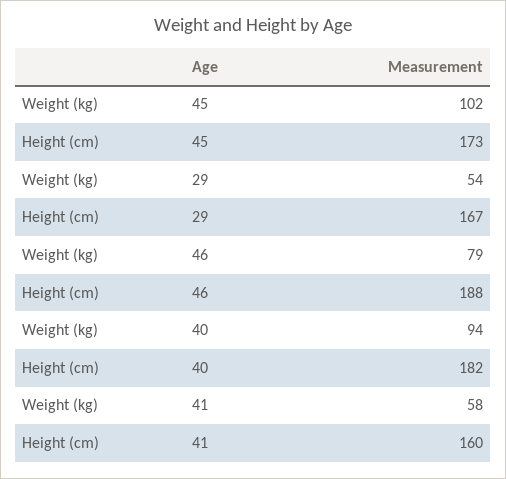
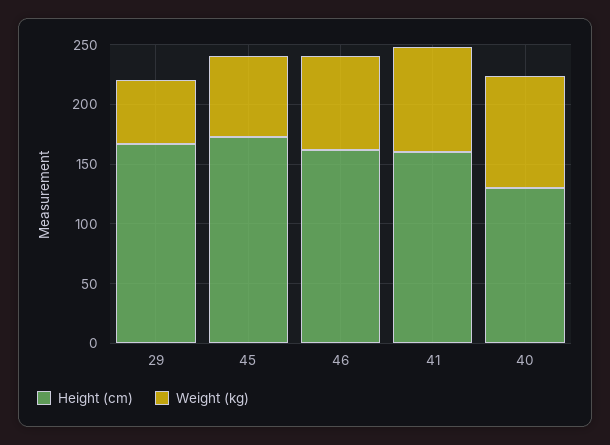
  {
    "Weight (kg)": {
-     "45": 102,
+     "45": 70,
      "29": 54,
      "46": 79,
      "40": 94,
-     "41": 58
+     "41": 90
    },
    "Height (cm)": {
      "45": 173,
      "29": 167,
-     "46": 188,
+     "46": 160,
-     "40": 182,
+     "40": 130,
      "41": 160
    }
  }

